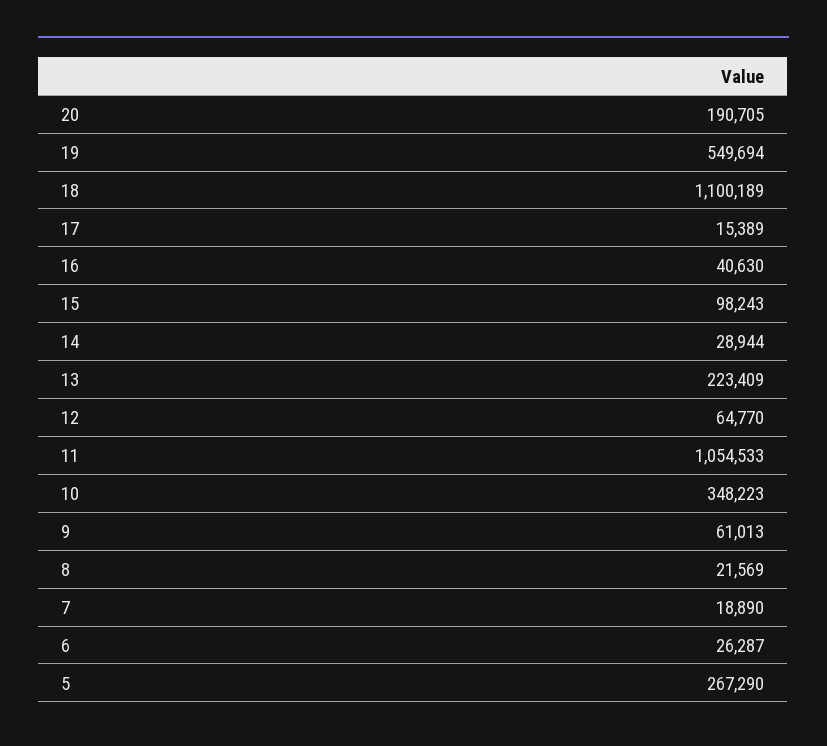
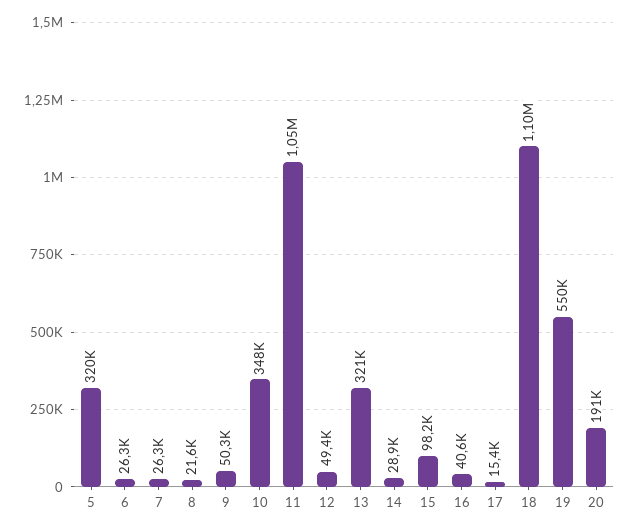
  {
    "20": 190705,
    "19": 549694,
    "18": 1100189,
    "17": 15389,
    "16": 40630,
    "15": 98243,
    "14": 28944,
-   "13": 223409,
+   "13": 321000,
-   "12": 64770,
+   "12": 49400,
    "11": 1054533,
    "10": 348223,
-   "9": 61013,
+   "9": 50300,
    "8": 21569,
-   "7": 18890,
+   "7": 26300,
    "6": 26287,
-   "5": 267290
+   "5": 320000
  }

